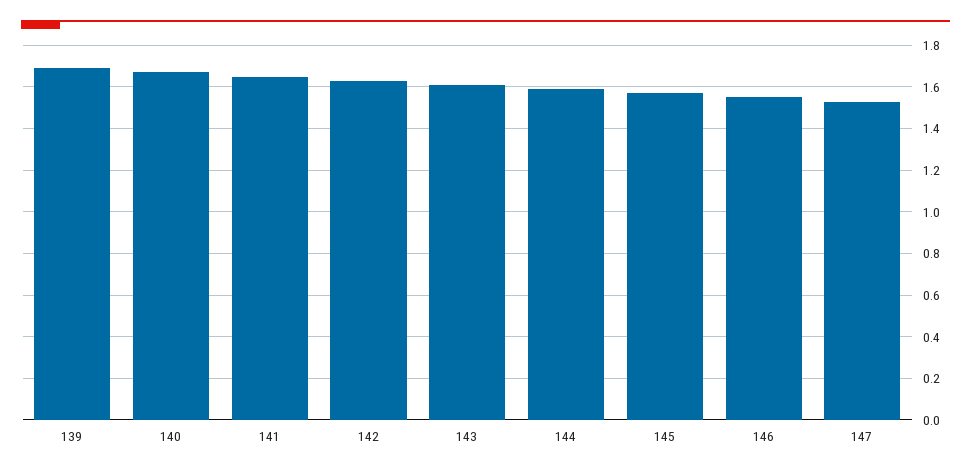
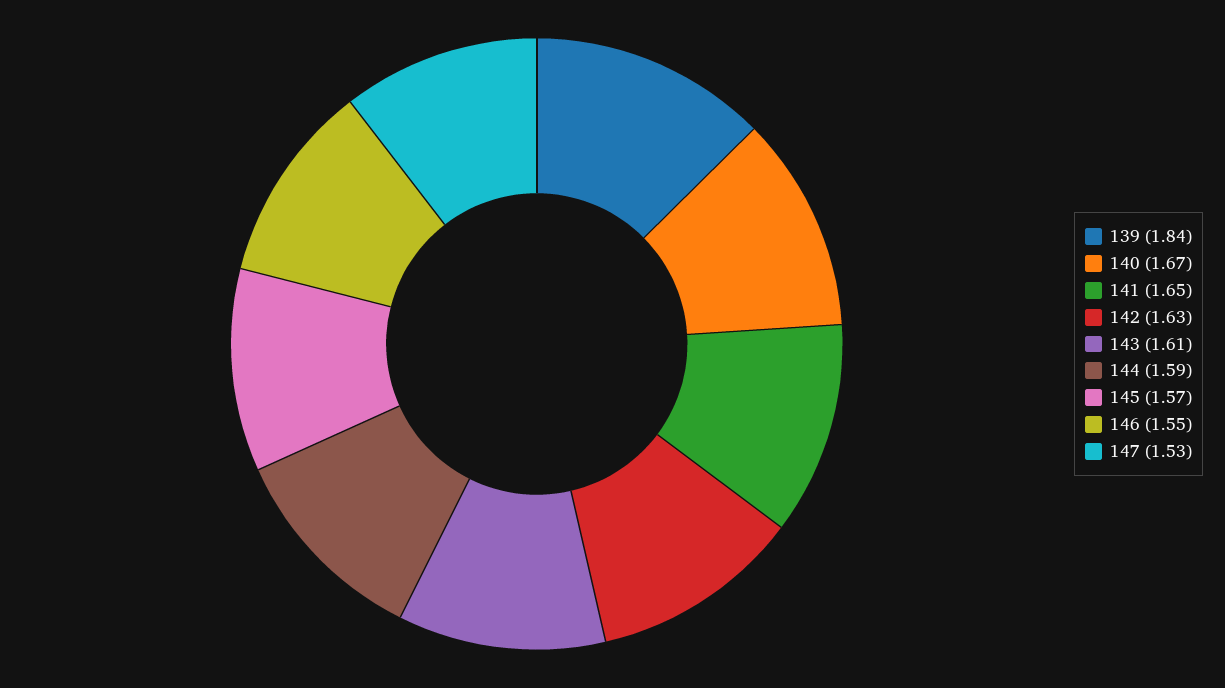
  {
-   "139": 1.7,
+   "139": 1.84,
    "140": 1.67,
    "141": 1.65,
    "142": 1.63,
    "143": 1.61,
    "144": 1.59,
    "145": 1.57,
    "146": 1.55,
    "147": 1.53
  }

